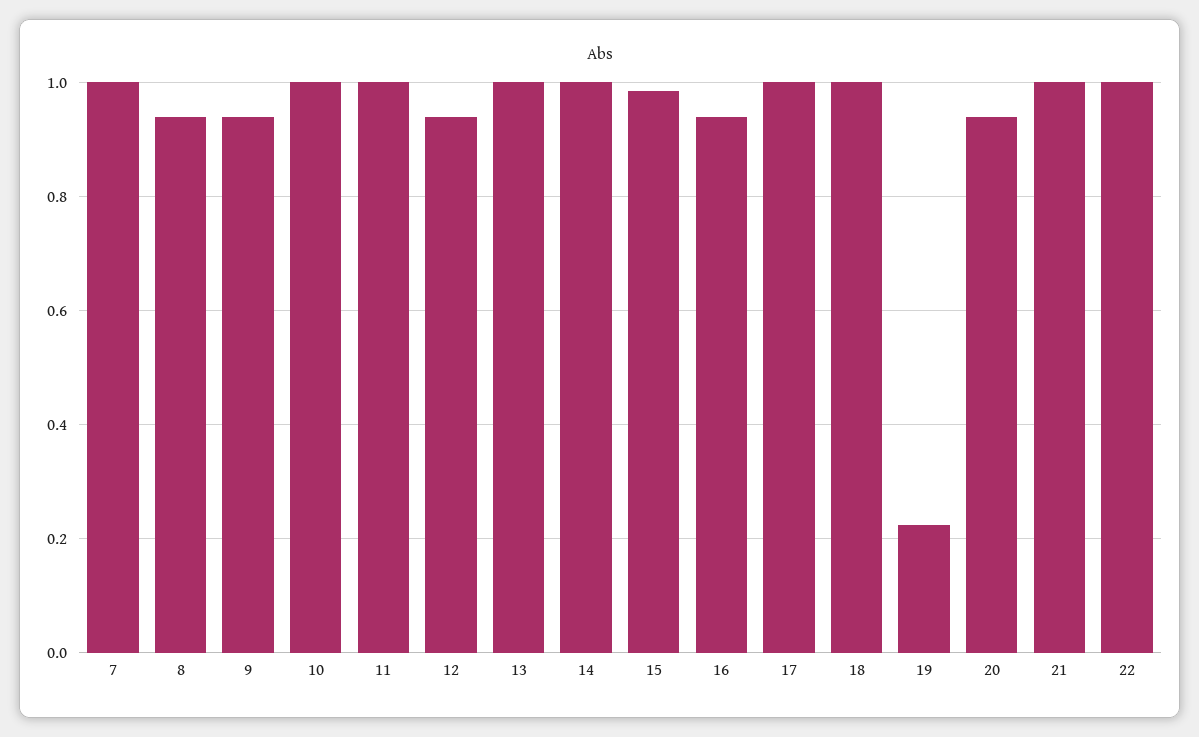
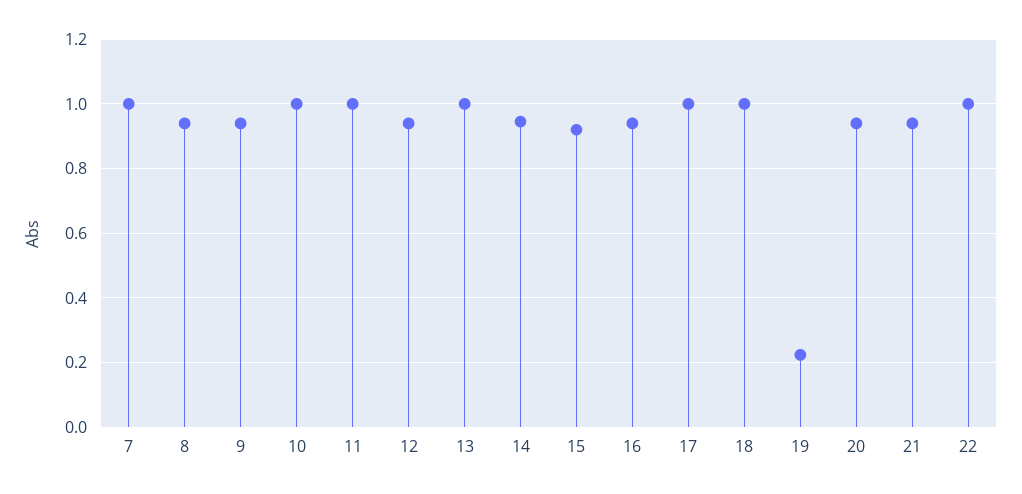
  {
    "7": 1,
    "8": 0.94,
    "9": 0.94,
    "10": 1,
    "11": 1,
    "12": 0.94,
    "13": 1,
-   "14": 1,
+   "14": 0.94,
-   "15": 0.98,
+   "15": 0.92,
    "16": 0.94,
    "17": 1,
    "18": 1,
    "19": 0.22,
    "20": 0.94,
-   "21": 1,
+   "21": 0.94,
    "22": 1
  }

